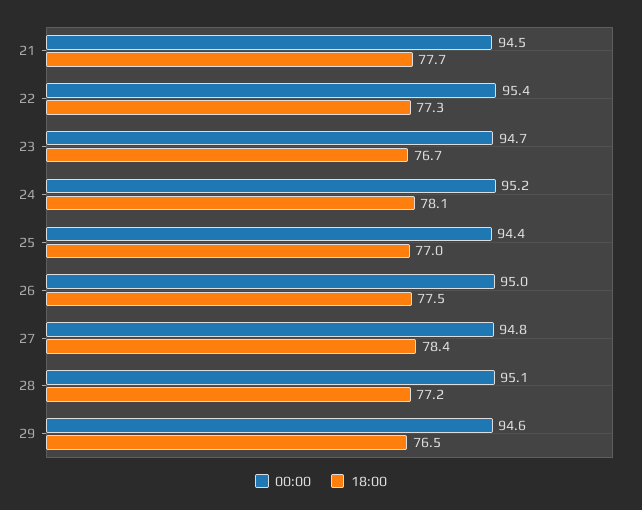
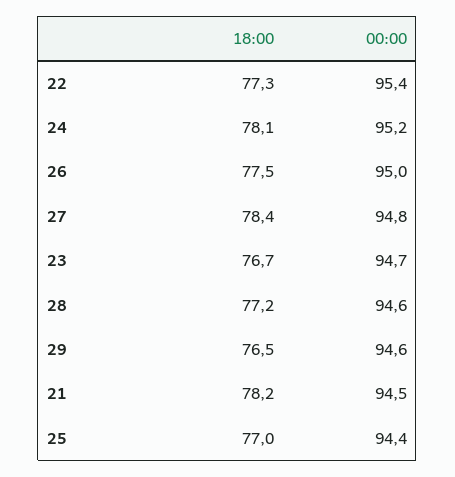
  {
    "00:00": {
      "21": 94.5,
      "22": 95.4,
      "23": 94.7,
      "24": 95.2,
      "25": 94.4,
      "26": 95,
      "27": 94.8,
-     "28": 95.1,
+     "28": 94.6,
      "29": 94.6
    },
    "18:00": {
-     "21": 77.7,
+     "21": 78.2,
      "22": 77.3,
      "23": 76.7,
      "24": 78.1,
      "25": 77,
      "26": 77.5,
      "27": 78.4,
      "28": 77.2,
      "29": 76.5
    }
  }

